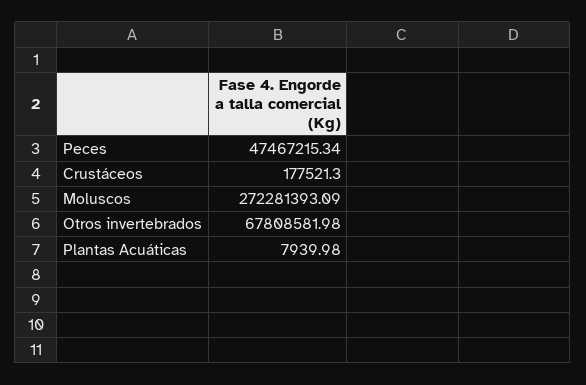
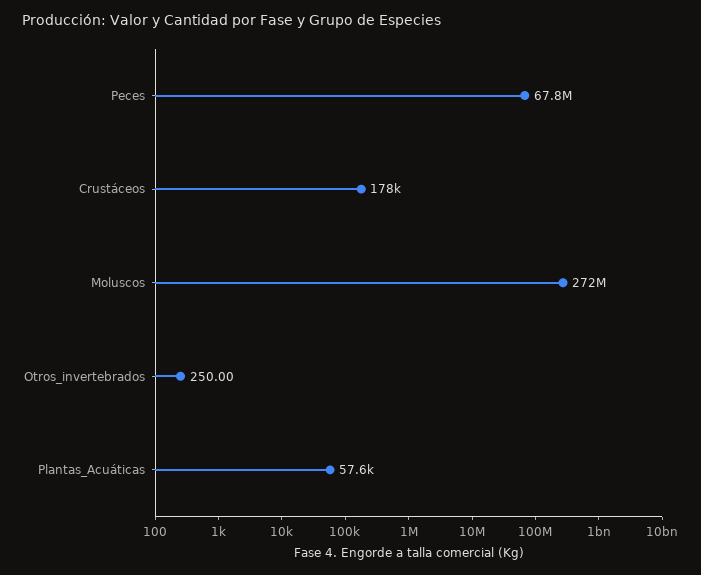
  {
-   "Peces": 47467215.34,
+   "Peces": 67800000,
    "Crustáceos": 177521.3,
    "Moluscos": 272281393.09,
-   "Otros invertebrados": 67808581.98,
+   "Otros invertebrados": 250,
-   "Plantas Acuáticas": 7939.98
+   "Plantas Acuáticas": 57600
  }

